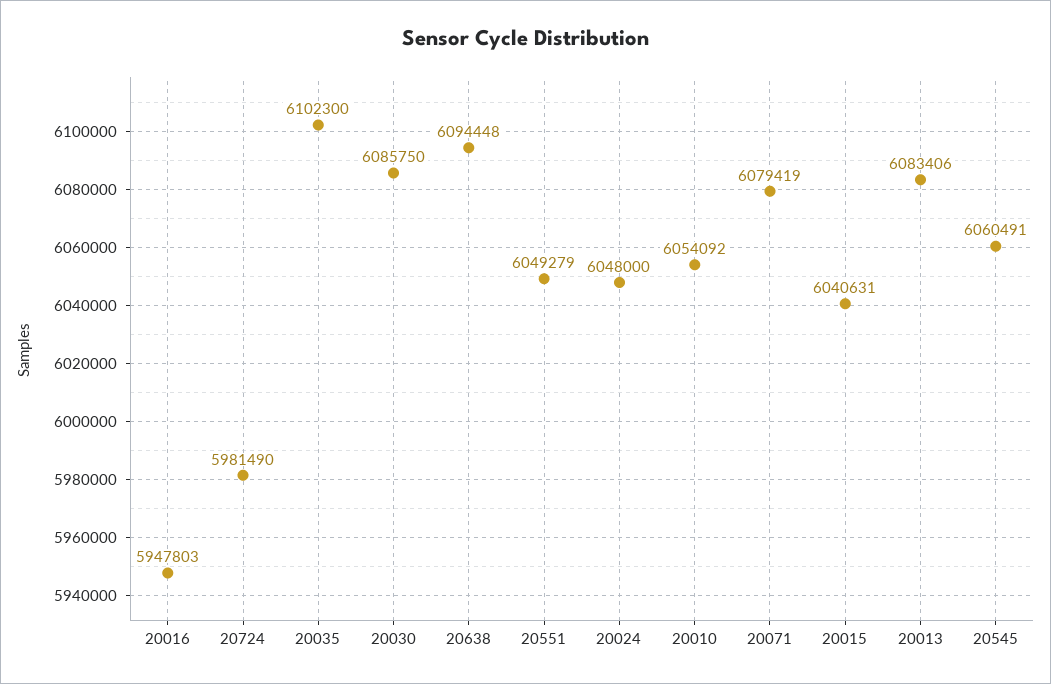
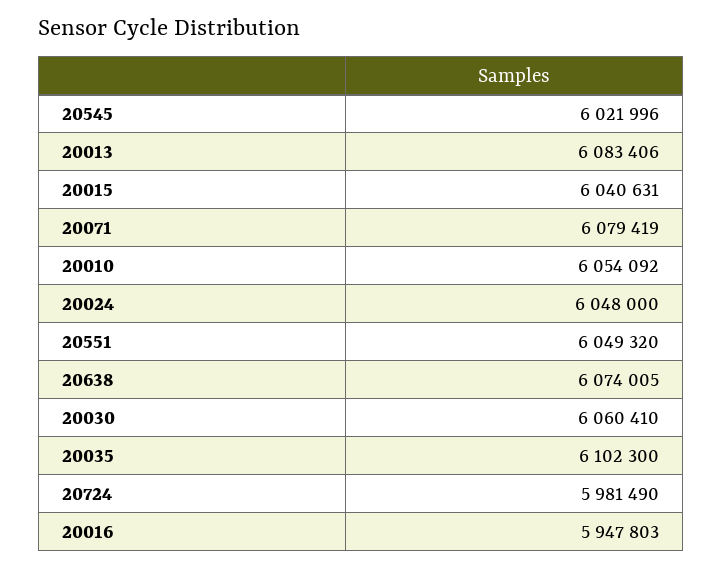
  {
    "20016": 5947803,
    "20724": 5981490,
    "20035": 6102300,
-   "20030": 6085750,
+   "20030": 6060410,
-   "20638": 6094448,
+   "20638": 6074005,
-   "20551": 6049279,
+   "20551": 6049320,
    "20024": 6048000,
    "20010": 6054092,
    "20071": 6079419,
    "20015": 6040631,
    "20013": 6083406,
-   "20545": 6060491
+   "20545": 6021996
  }

